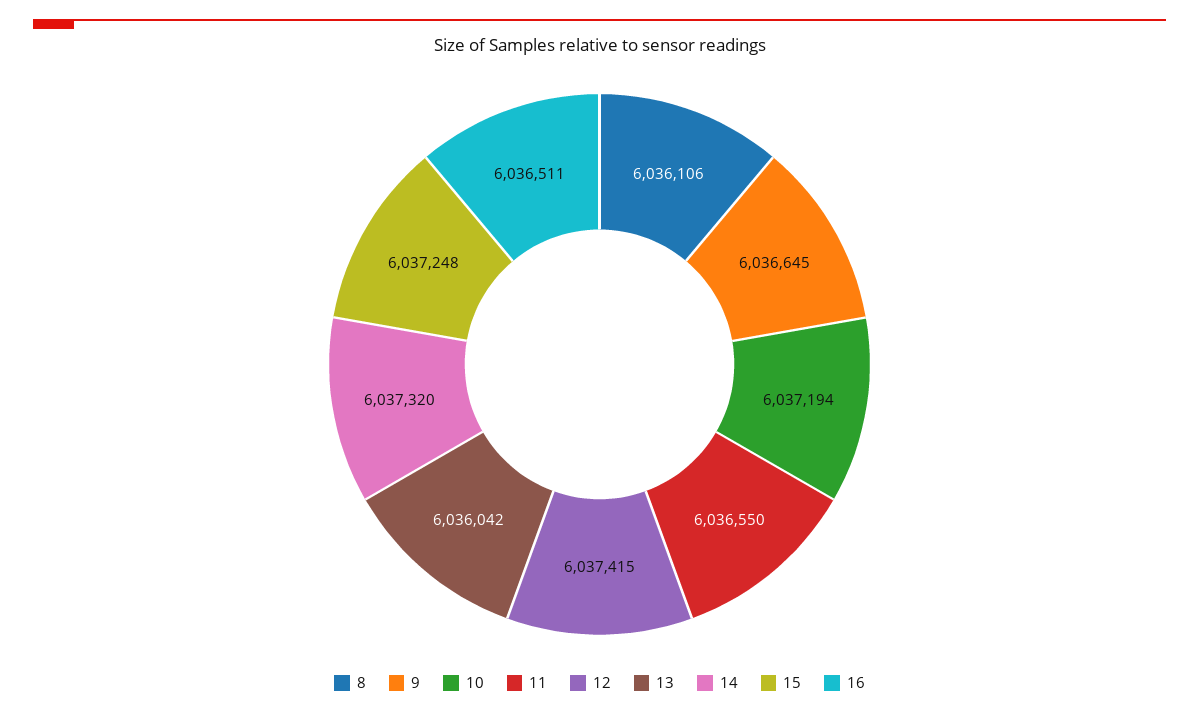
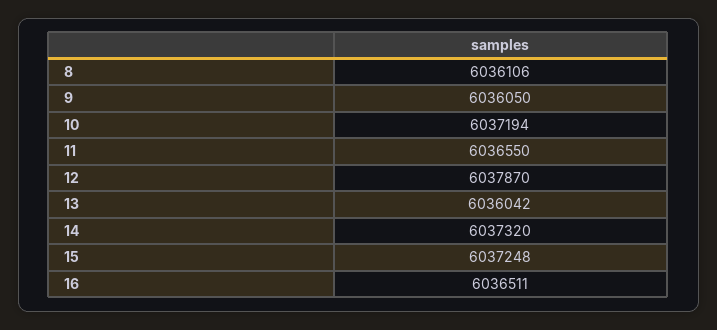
  {
    "8": 6036106,
-   "9": 6036645,
+   "9": 6036050,
    "10": 6037194,
    "11": 6036550,
-   "12": 6037415,
+   "12": 6037870,
    "13": 6036042,
    "14": 6037320,
    "15": 6037248,
    "16": 6036511
  }

